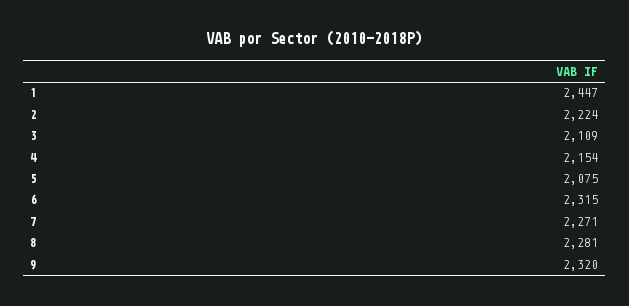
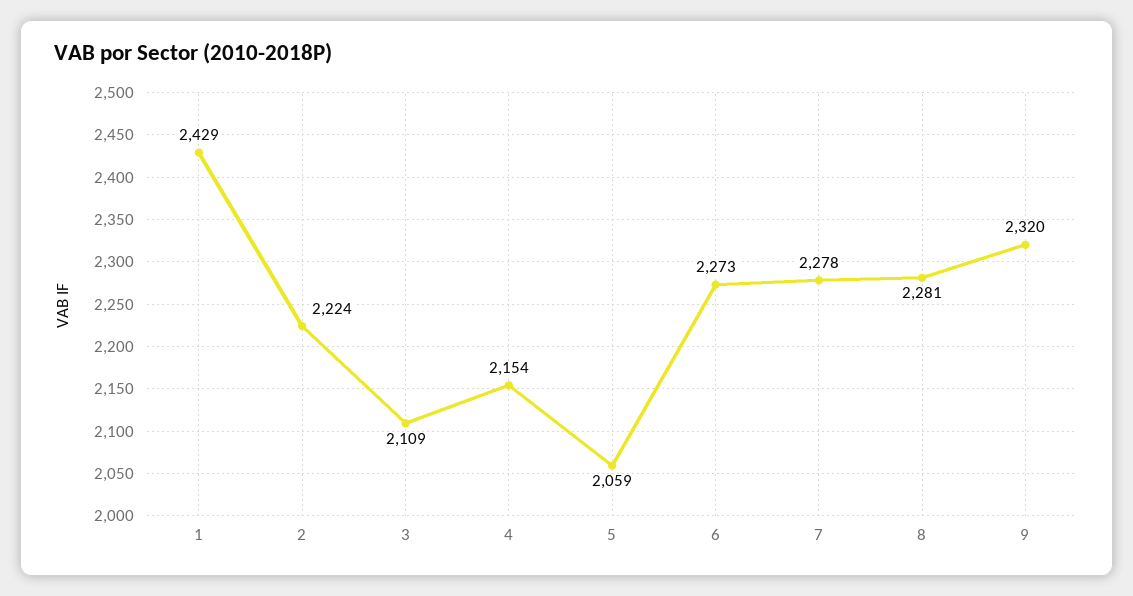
  {
-   "1": 2447,
+   "1": 2429,
    "2": 2224,
    "3": 2109,
    "4": 2154,
-   "5": 2075,
+   "5": 2059,
-   "6": 2315,
+   "6": 2273,
-   "7": 2271,
+   "7": 2278,
    "8": 2281,
    "9": 2320
  }

